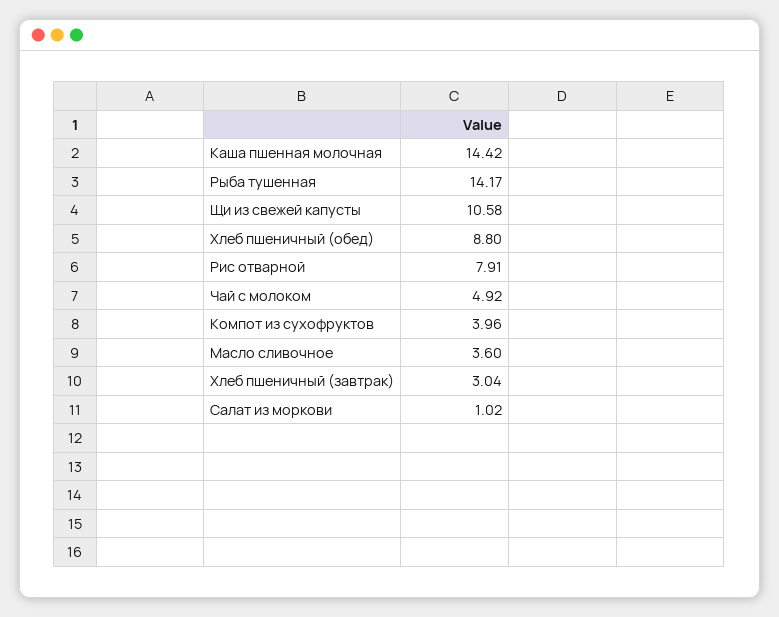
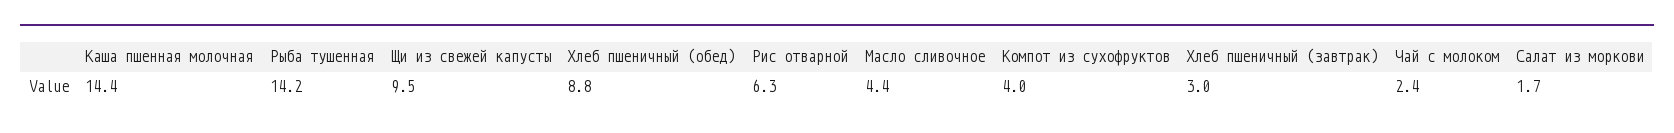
  {
    "Каша пшенная молочная": 14.42,
    "Рыба тушенная": 14.17,
-   "Щи из свежей капусты": 10.58,
+   "Щи из свежей капусты": 9.5,
    "Хлеб пшеничный (обед)": 8.8,
-   "Рис отварной": 7.91,
+   "Рис отварной": 6.3,
-   "Чай с молоком": 4.92,
+   "Чай с молоком": 2.4,
    "Компот из сухофруктов": 3.96,
-   "Масло сливочное": 3.6,
+   "Масло сливочное": 4.4,
    "Хлеб пшеничный (завтрак)": 3.04,
-   "Салат из моркови": 1.02
+   "Салат из моркови": 1.7
  }

